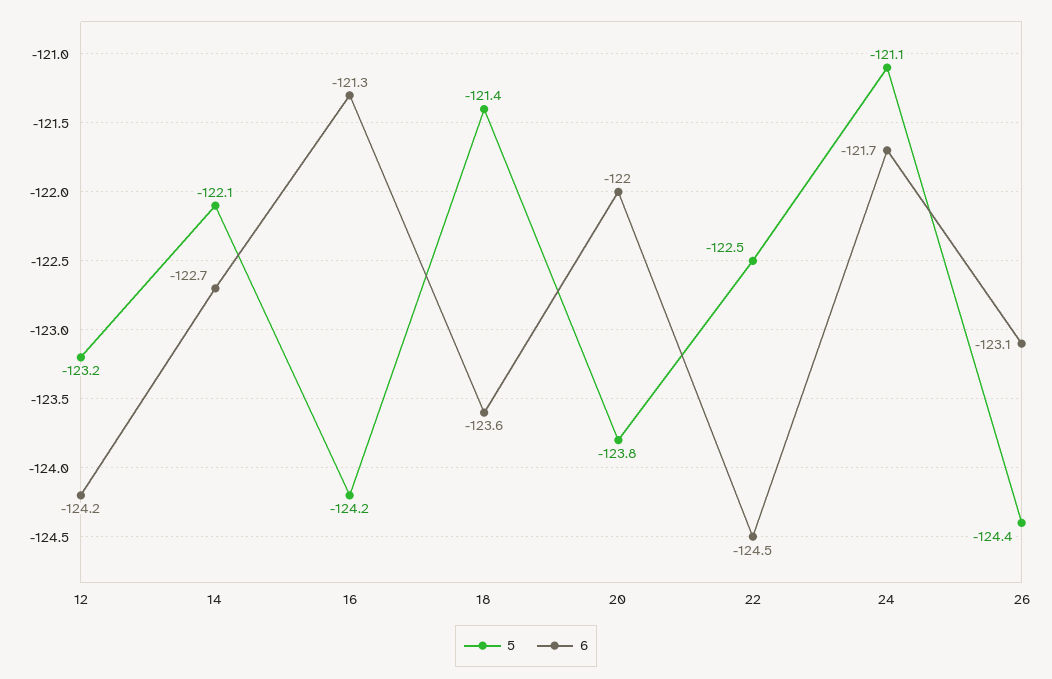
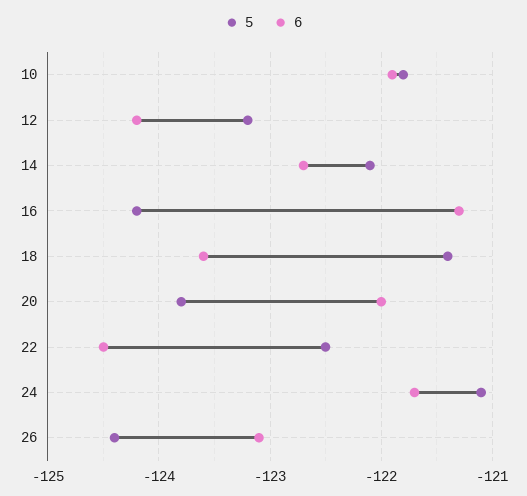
  {
    "5": {
      "12": -123.2,
      "14": -122.1,
      "16": -124.2,
      "18": -121.4,
      "20": -123.8,
      "22": -122.5,
      "24": -121.1,
-     "26": -124.4
+     "26": -124.4,
+     "10": -121.8
    },
    "6": {
      "12": -124.2,
      "14": -122.7,
      "16": -121.3,
      "18": -123.6,
      "20": -122,
      "22": -124.5,
      "24": -121.7,
-     "26": -123.1
+     "26": -123.1,
+     "10": -121.9
    }
  }

